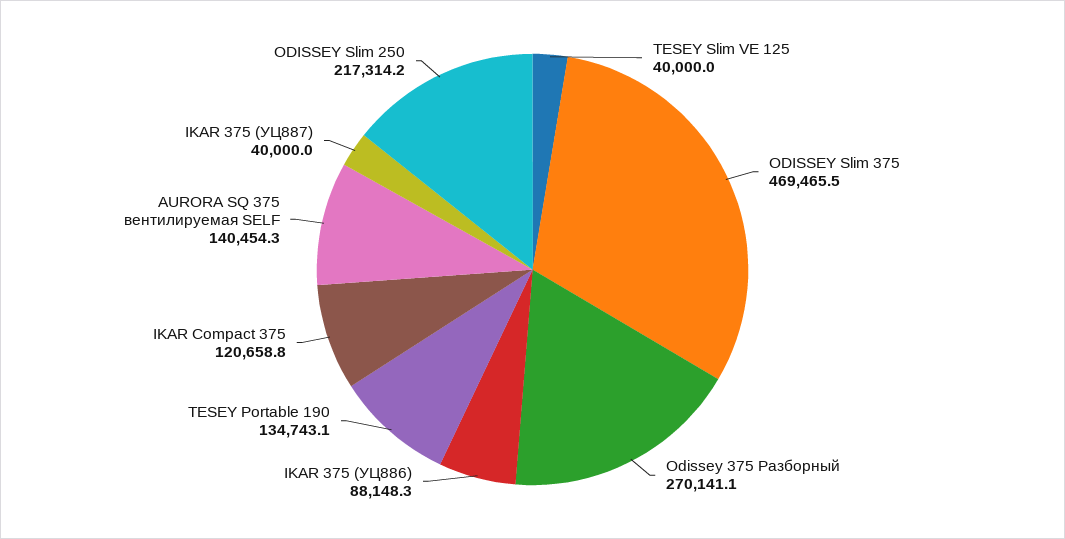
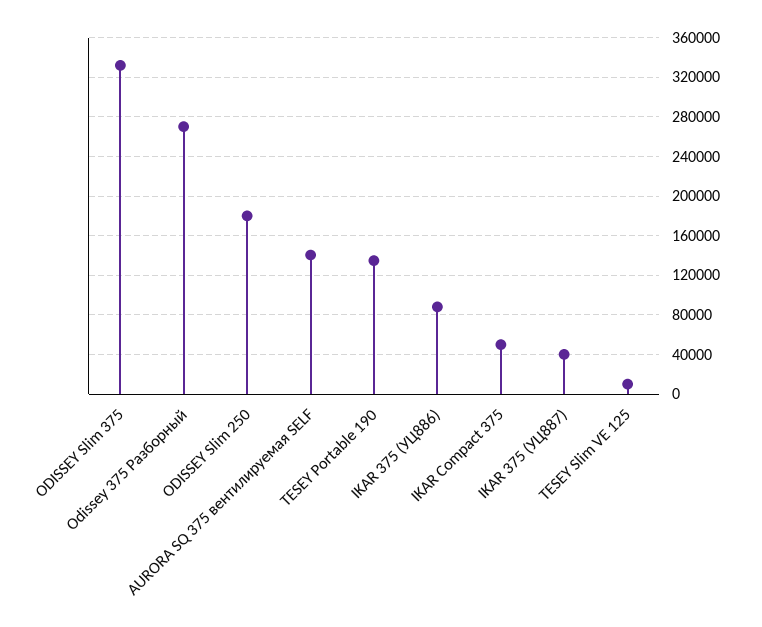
  {
-   "TESEY Slim VE 125": 40000,
+   "TESEY Slim VE 125": 10000,
-   "ODISSEY Slim 375": 469465.5,
+   "ODISSEY Slim 375": 330000,
    "Odissey 375 Разборный": 270141.1,
    "IKAR 375 (УЦ886)": 88148.3,
    "TESEY Portable 190": 134743.1,
-   "IKAR Compact 375": 120658.8,
+   "IKAR Compact 375": 50000,
    "AURORA SQ 375 вентилируемая SELF": 140454.3,
    "IKAR 375 (УЦ887)": 40000,
-   "ODISSEY Slim 250": 217314.2
+   "ODISSEY Slim 250": 180000
  }

